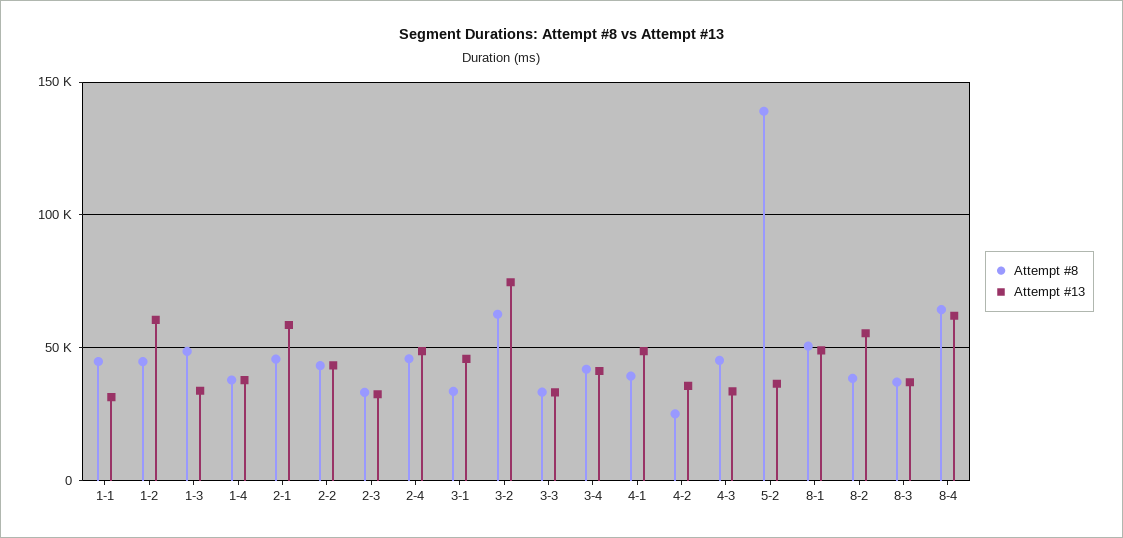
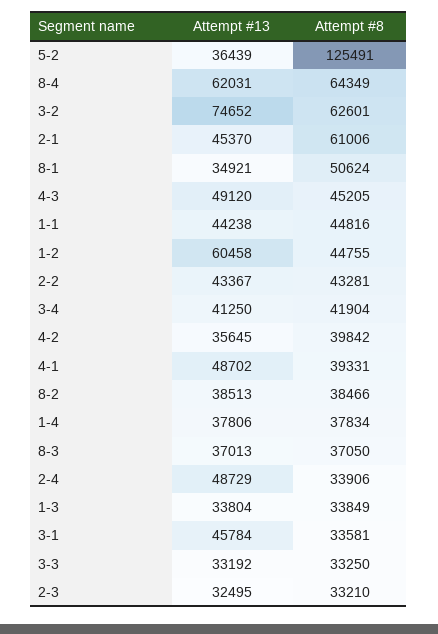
  {
    "Attempt #8": {
      "1-1": 44816,
      "1-2": 44755,
-     "1-3": 50000,
+     "1-3": 33849,
      "1-4": 37834,
-     "2-1": 45000,
+     "2-1": 61006,
      "2-2": 43281,
      "2-3": 33210,
-     "2-4": 45000,
+     "2-4": 33906,
      "3-1": 33581,
      "3-2": 62601,
      "3-3": 33250,
      "3-4": 41904,
      "4-1": 39331,
-     "4-2": 25000,
+     "4-2": 39842,
      "4-3": 45205,
-     "5-2": 140000,
+     "5-2": 125491,
      "8-1": 50624,
      "8-2": 38466,
      "8-3": 37050,
      "8-4": 64349
    },
    "Attempt #13": {
-     "1-1": 30000,
+     "1-1": 44238,
      "1-2": 60458,
      "1-3": 33804,
      "1-4": 37806,
-     "2-1": 60000,
+     "2-1": 45370,
      "2-2": 43367,
      "2-3": 32495,
      "2-4": 48729,
      "3-1": 45784,
      "3-2": 74652,
      "3-3": 33192,
      "3-4": 41250,
      "4-1": 48702,
      "4-2": 35645,
-     "4-3": 35000,
+     "4-3": 49120,
      "5-2": 36439,
-     "8-1": 50000,
+     "8-1": 34921,
-     "8-2": 55000,
+     "8-2": 38513,
      "8-3": 37013,
      "8-4": 62031
    }
  }

